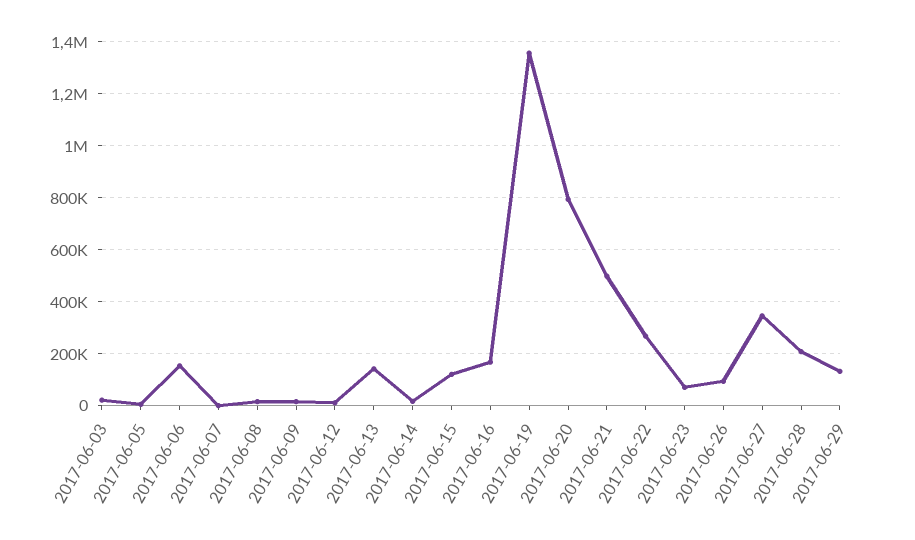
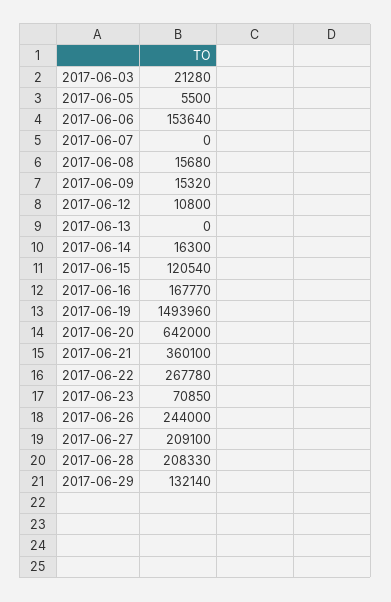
  {
    "2017-06-03": 21280,
    "2017-06-05": 5500,
    "2017-06-06": 153640,
    "2017-06-07": 0,
    "2017-06-08": 15680,
    "2017-06-09": 15320,
    "2017-06-12": 10800,
-   "2017-06-13": 150000,
+   "2017-06-13": 0,
    "2017-06-14": 16300,
    "2017-06-15": 120540,
    "2017-06-16": 167770,
-   "2017-06-19": 1350000,
+   "2017-06-19": 1493960,
-   "2017-06-20": 800000,
+   "2017-06-20": 642000,
-   "2017-06-21": 500000,
+   "2017-06-21": 360100,
    "2017-06-22": 267780,
    "2017-06-23": 70850,
-   "2017-06-26": 100000,
+   "2017-06-26": 244000,
-   "2017-06-27": 350000,
+   "2017-06-27": 209100,
    "2017-06-28": 208330,
    "2017-06-29": 132140
  }

